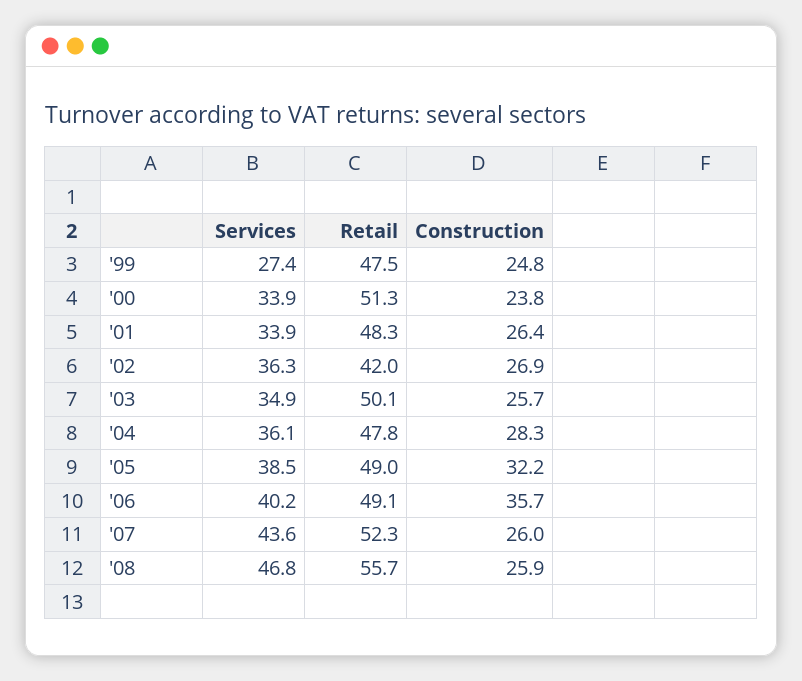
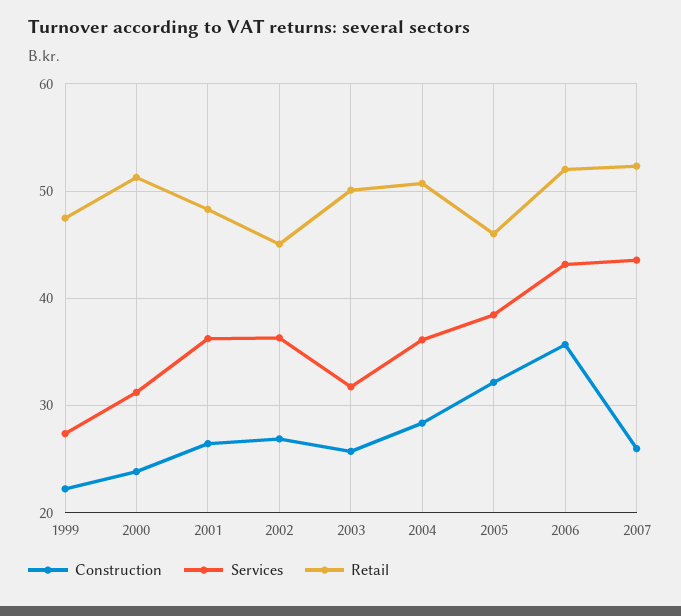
  {
    "Services": {
      "'99": 27.4,
-     "'00": 33.9,
+     "'00": 31,
-     "'01": 33.9,
+     "'01": 36,
      "'02": 36.3,
-     "'03": 34.9,
+     "'03": 32,
      "'04": 36.1,
      "'05": 38.5,
-     "'06": 40.2,
+     "'06": 43,
-     "'07": 43.6,
+     "'07": 43.6
-     "'08": 46.8
    },
    "Retail": {
      "'99": 47.5,
      "'00": 51.3,
      "'01": 48.3,
-     "'02": 42,
+     "'02": 45,
      "'03": 50.1,
-     "'04": 47.8,
+     "'04": 51,
-     "'05": 49,
+     "'05": 46,
-     "'06": 49.1,
+     "'06": 52,
-     "'07": 52.3,
+     "'07": 52.3
-     "'08": 55.7
    },
    "Construction": {
-     "'99": 24.8,
+     "'99": 22,
      "'00": 23.8,
      "'01": 26.4,
      "'02": 26.9,
      "'03": 25.7,
      "'04": 28.3,
      "'05": 32.2,
      "'06": 35.7,
-     "'07": 26,
+     "'07": 26
-     "'08": 25.9
    }
  }

